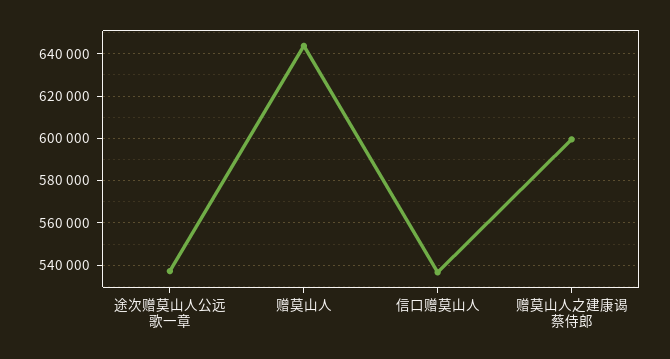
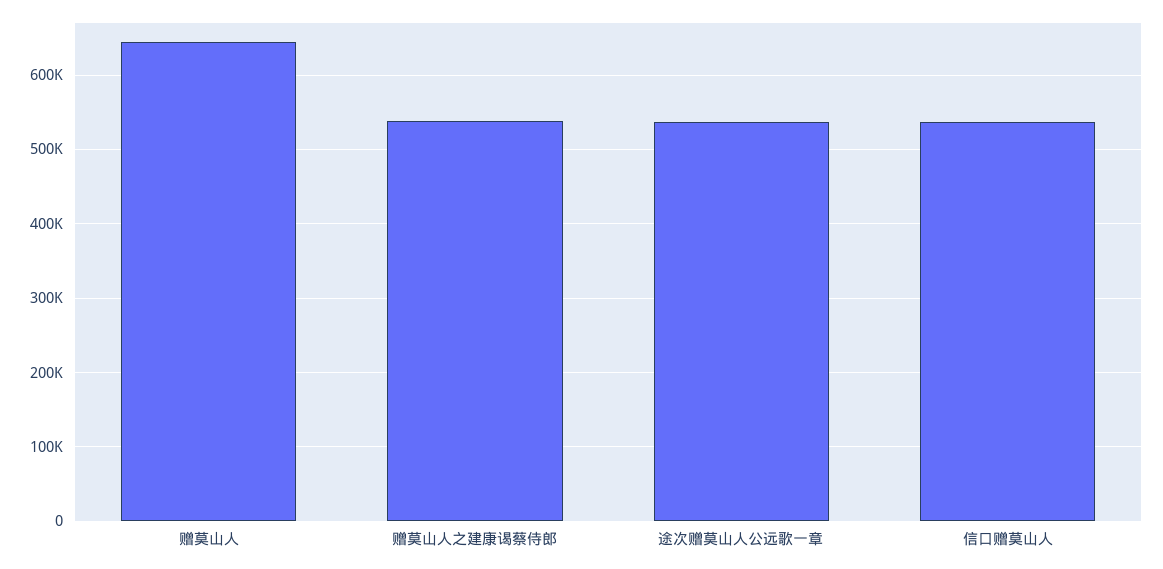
  {
    "途次赠莫山人公远歌一章": 535000,
    "赠莫山人": 645000,
    "信口赠莫山人": 535000,
-   "赠莫山人之建康谒蔡侍郎": 600000
+   "赠莫山人之建康谒蔡侍郎": 540000
  }

